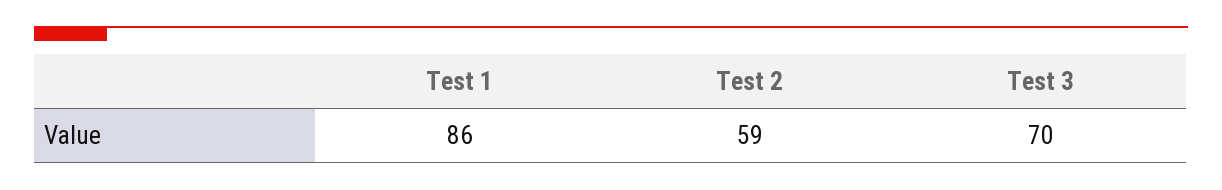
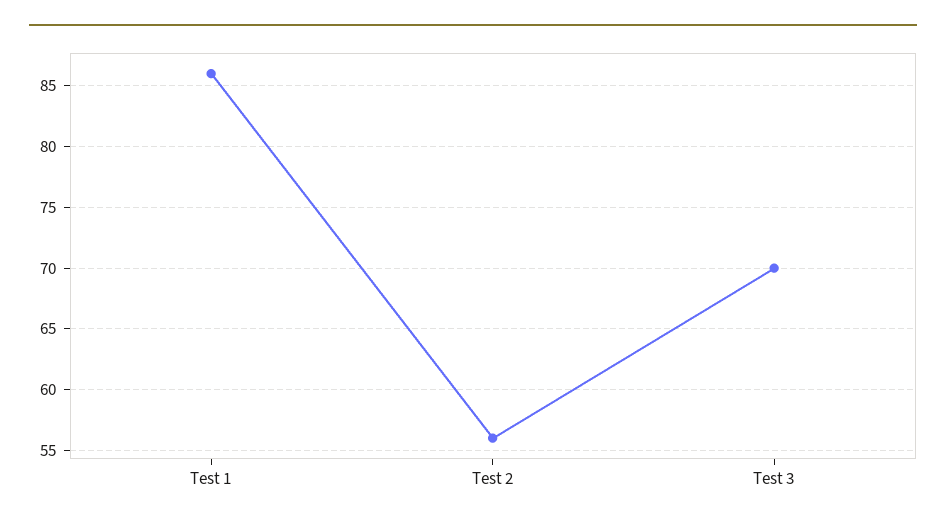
  {
    "Test 1": 86,
-   "Test 2": 59,
+   "Test 2": 56,
    "Test 3": 70
  }

